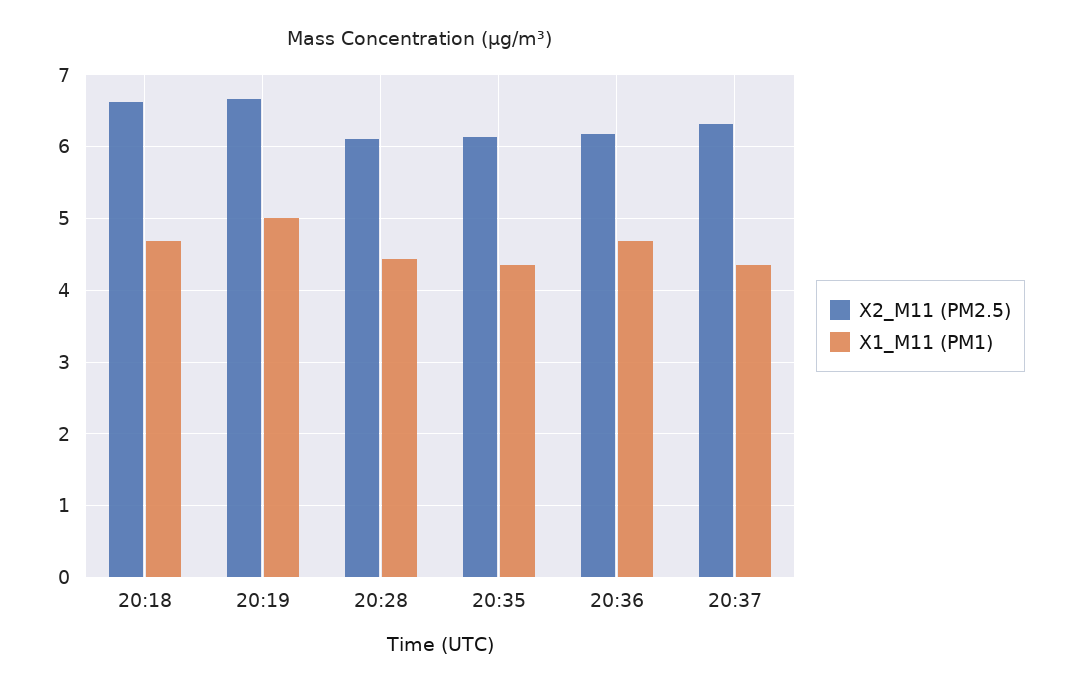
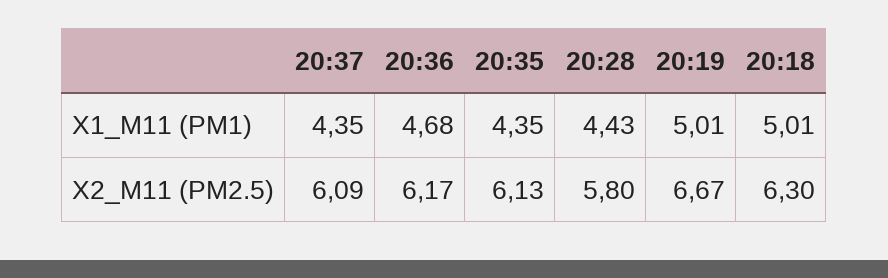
  {
    "X2_M11 (PM2.5)": {
-     "20:18": 6.6,
+     "20:18": 6.3,
      "20:19": 6.67,
-     "20:28": 6.1,
+     "20:28": 5.8,
      "20:35": 6.13,
      "20:36": 6.17,
-     "20:37": 6.3
+     "20:37": 6.09
    },
    "X1_M11 (PM1)": {
-     "20:18": 4.7,
+     "20:18": 5.01,
      "20:19": 5.01,
      "20:28": 4.43,
      "20:35": 4.35,
      "20:36": 4.68,
      "20:37": 4.35
    }
  }

